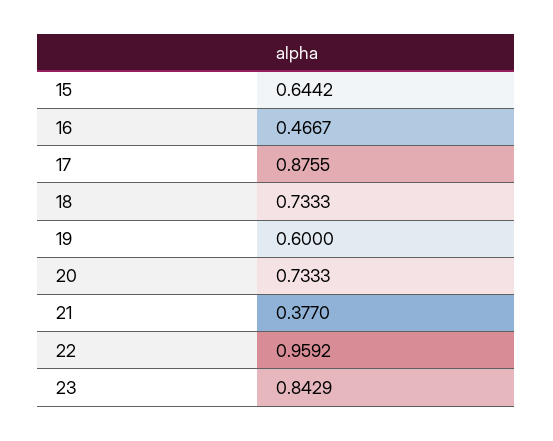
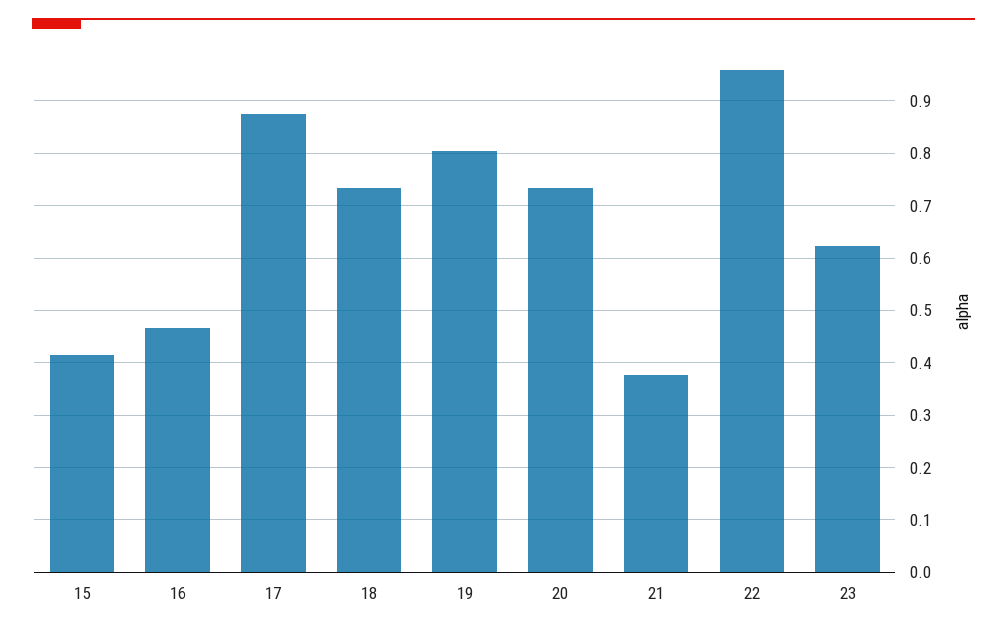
  {
-   "15": 0.6442,
+   "15": 0.42,
    "16": 0.4667,
    "17": 0.8755,
    "18": 0.7333,
-   "19": 0.6,
+   "19": 0.8,
    "20": 0.7333,
    "21": 0.377,
    "22": 0.9592,
-   "23": 0.8429
+   "23": 0.62
  }

